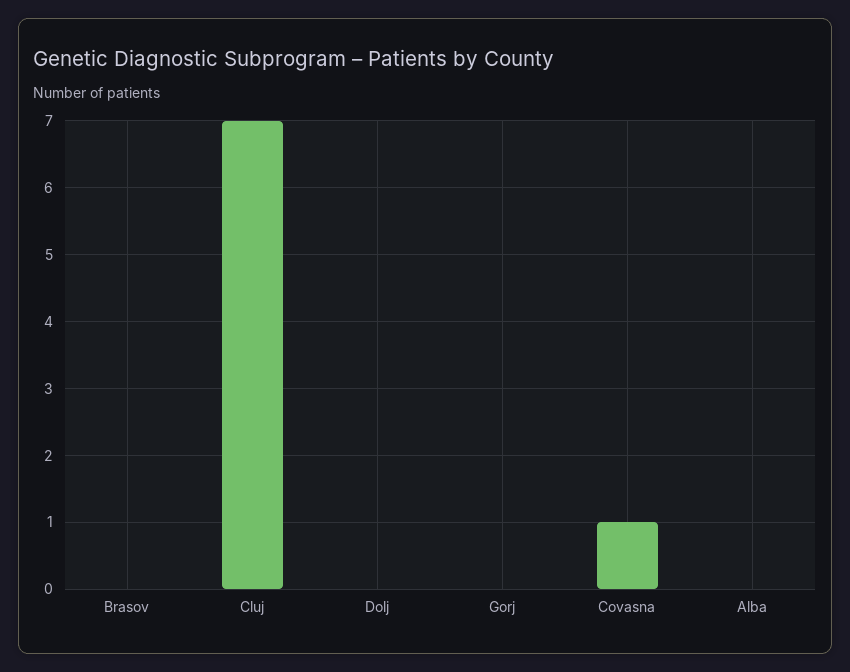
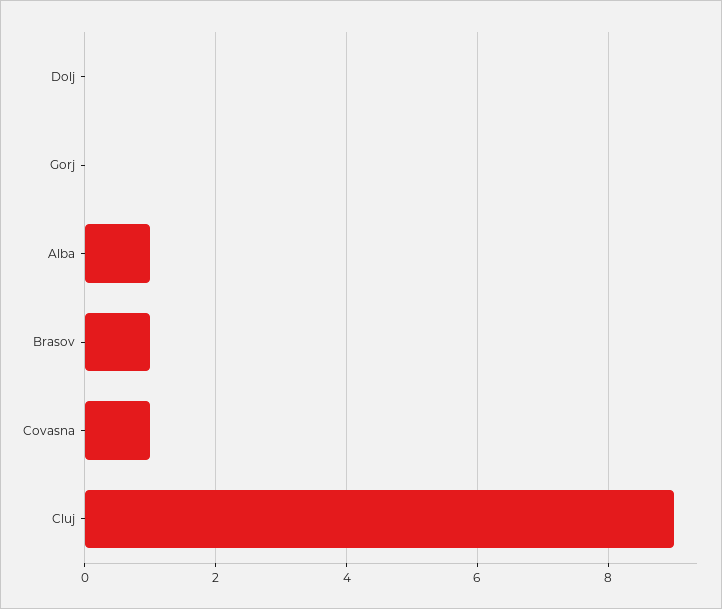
  {
-   "Brasov": 0,
+   "Brasov": 1,
-   "Cluj": 7,
+   "Cluj": 9,
    "Dolj": 0,
    "Gorj": 0,
    "Covasna": 1,
-   "Alba": 0
+   "Alba": 1
  }

